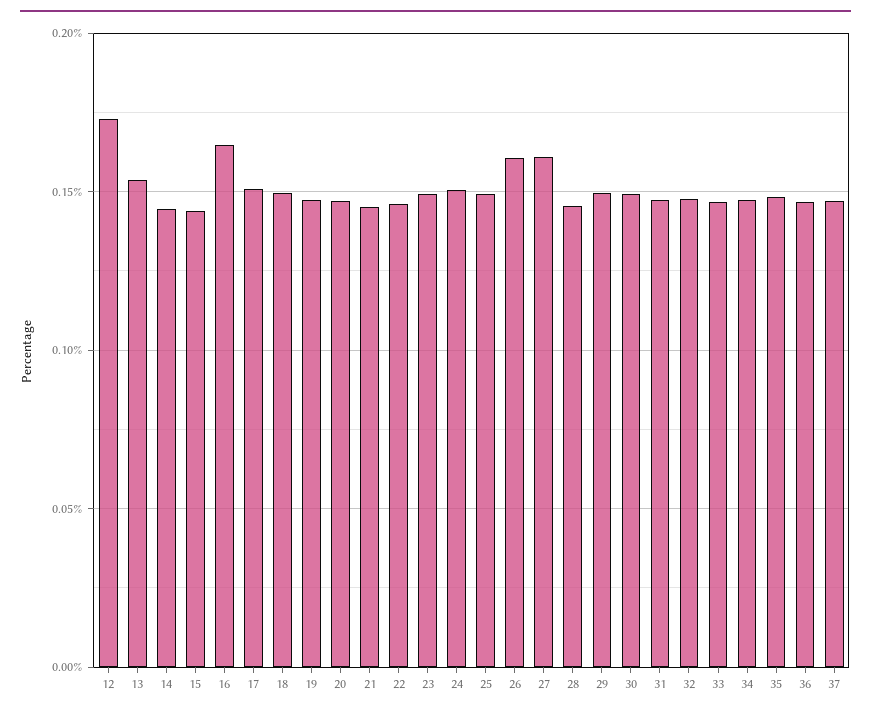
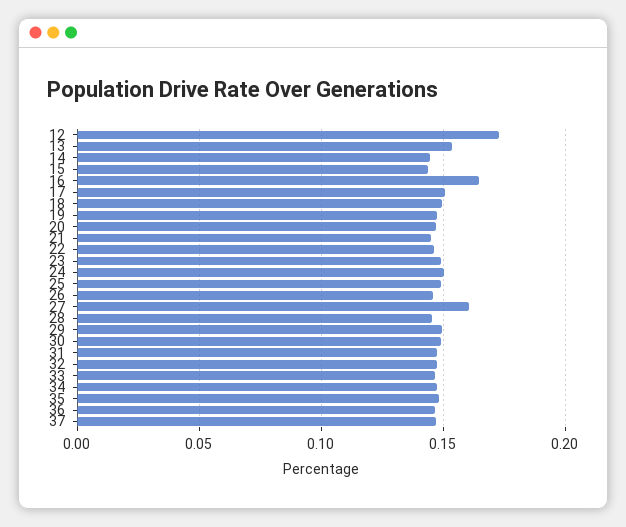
  {
    "12": 0.175,
    "13": 0.155,
    "14": 0.145,
    "15": 0.145,
    "16": 0.165,
    "17": 0.15,
    "18": 0.15,
    "19": 0.145,
    "20": 0.145,
    "21": 0.145,
    "22": 0.145,
    "23": 0.15,
    "24": 0.15,
    "25": 0.15,
-   "26": 0.16,
+   "26": 0.145,
    "27": 0.16,
    "28": 0.145,
    "29": 0.15,
    "30": 0.15,
    "31": 0.15,
    "32": 0.15,
    "33": 0.145,
    "34": 0.145,
    "35": 0.15,
    "36": 0.145,
    "37": 0.145
  }

